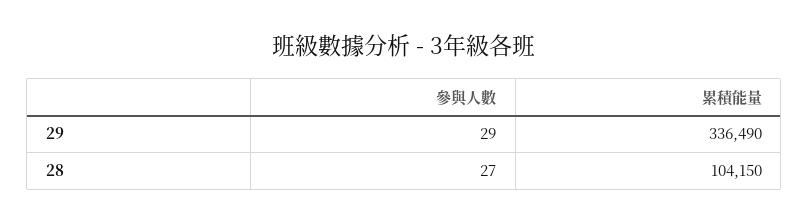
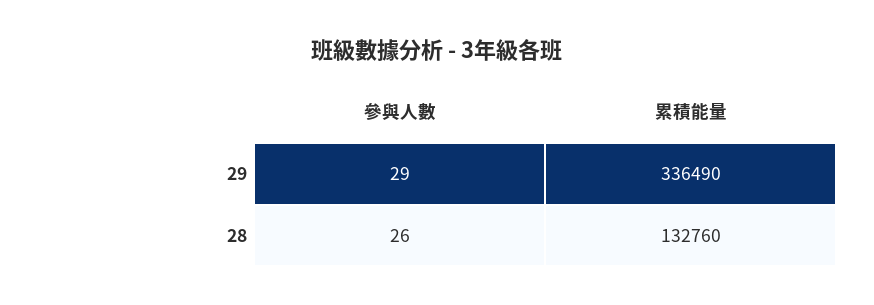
  {
    "參與人數": {
      "29": 29,
-     "28": 27
+     "28": 26
    },
    "累積能量": {
      "29": 336490,
-     "28": 104150
+     "28": 132760
    }
  }

